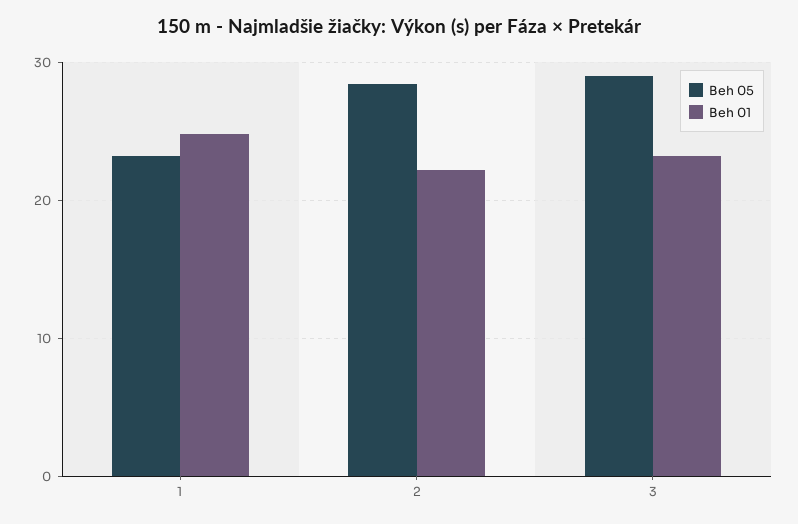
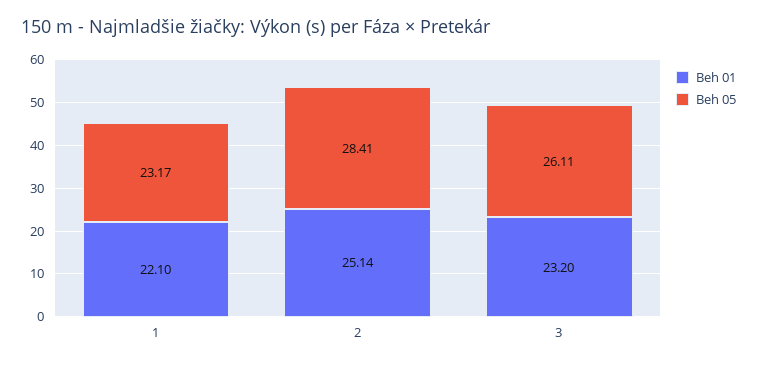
  {
    "Beh 05": {
      "1": 23.17,
      "2": 28.41,
-     "3": 29
+     "3": 26.11
    },
    "Beh 01": {
-     "1": 25,
+     "1": 22.1,
-     "2": 22,
+     "2": 25.14,
      "3": 23.2
    }
  }

